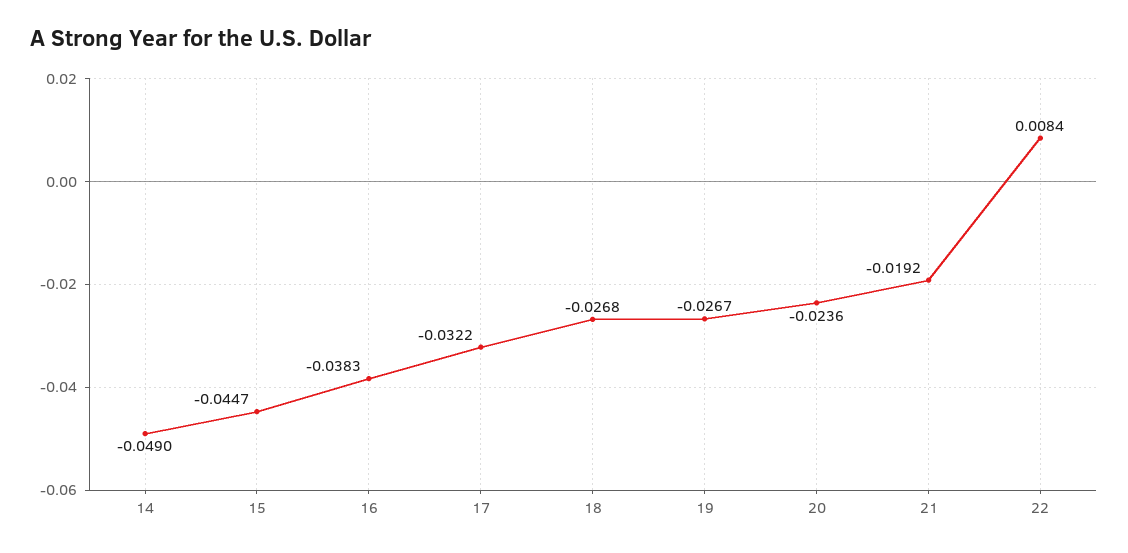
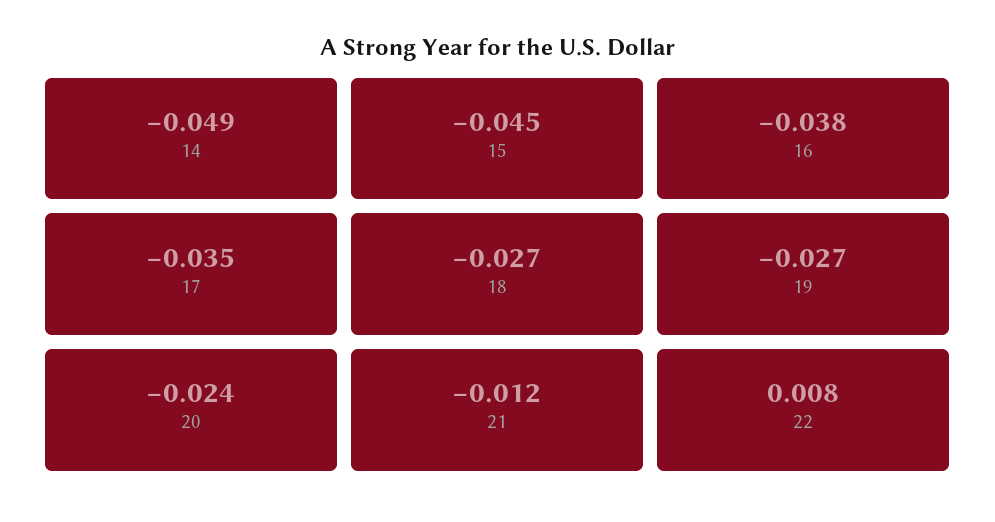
  {
    "14": -0.049,
    "15": -0.0447,
    "16": -0.0383,
-   "17": -0.0322,
+   "17": -0.035,
    "18": -0.0268,
    "19": -0.0267,
    "20": -0.0236,
-   "21": -0.0192,
+   "21": -0.012,
    "22": 0.0084
  }

